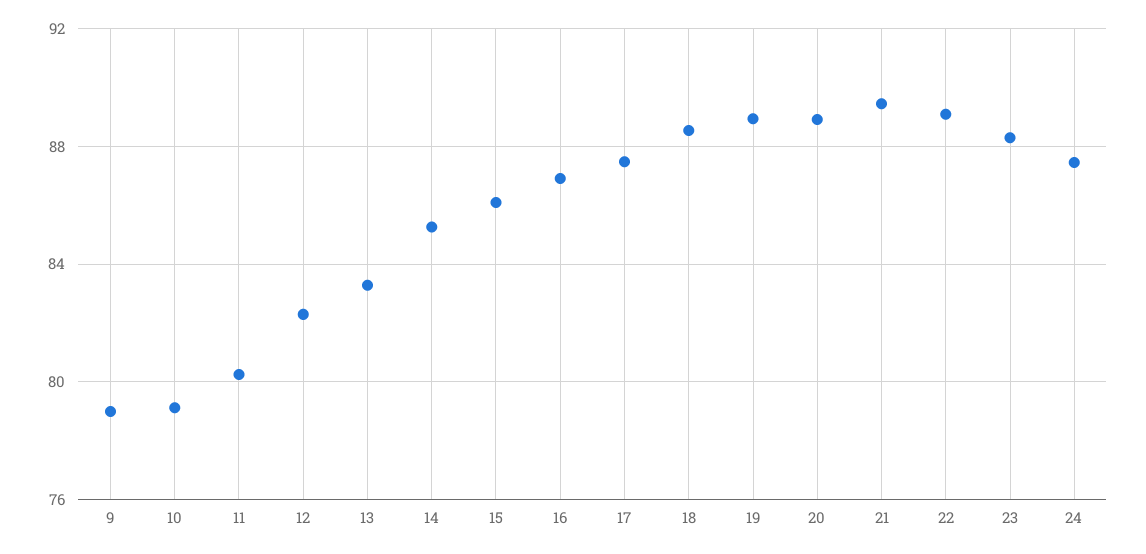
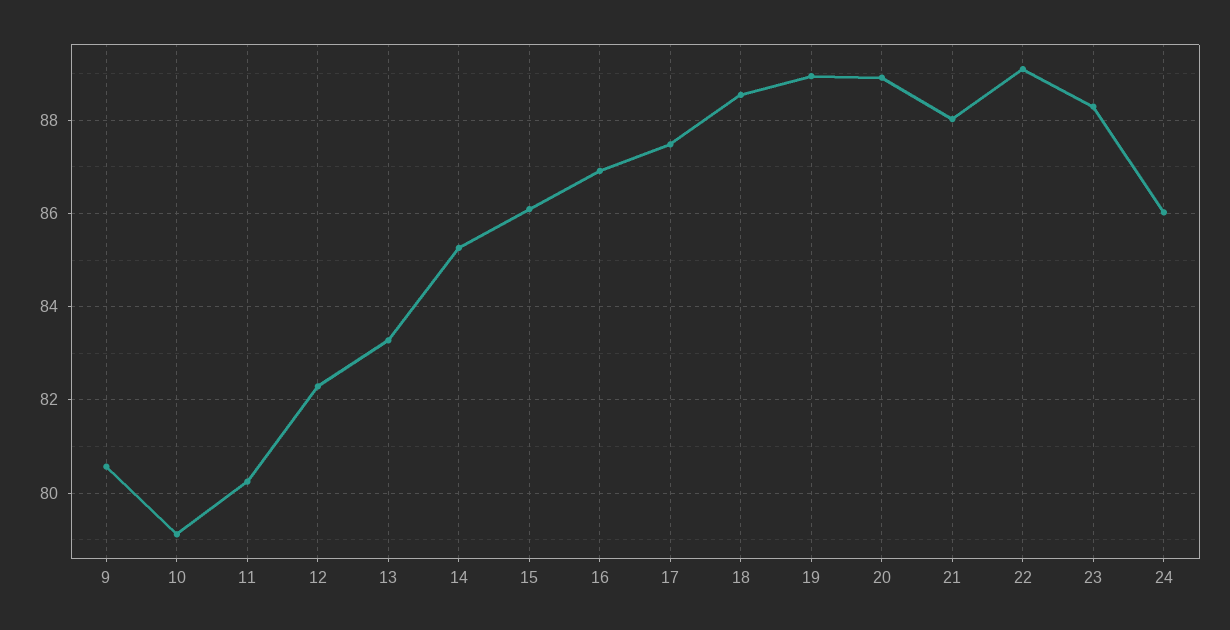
  {
-   "9": 79,
+   "9": 80.6,
    "10": 79.2,
    "11": 80.2,
    "12": 82.2,
    "13": 83.2,
    "14": 85.2,
    "15": 86,
    "16": 87,
    "17": 87.4,
    "18": 88.6,
    "19": 89,
    "20": 89,
-   "21": 89.5,
+   "21": 88,
    "22": 89,
    "23": 88.2,
-   "24": 87.5
+   "24": 86
  }

